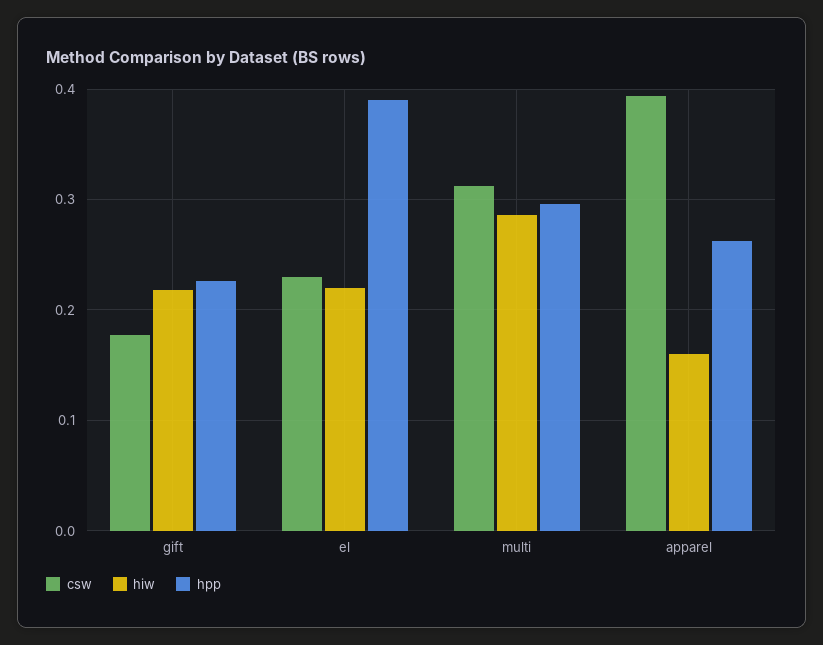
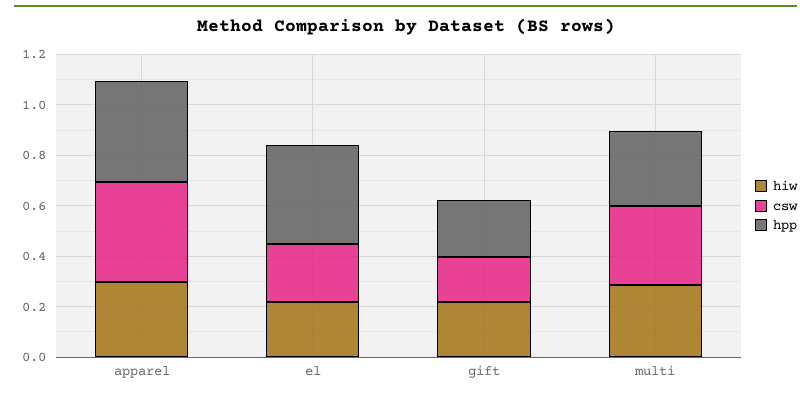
  {
    "csw": {
      "gift": 0.18,
      "el": 0.23,
      "multi": 0.31,
      "apparel": 0.39
    },
    "hiw": {
      "gift": 0.22,
      "el": 0.22,
      "multi": 0.29,
-     "apparel": 0.16
+     "apparel": 0.3
    },
    "hpp": {
      "gift": 0.23,
      "el": 0.39,
      "multi": 0.3,
-     "apparel": 0.26
+     "apparel": 0.4
    }
  }

